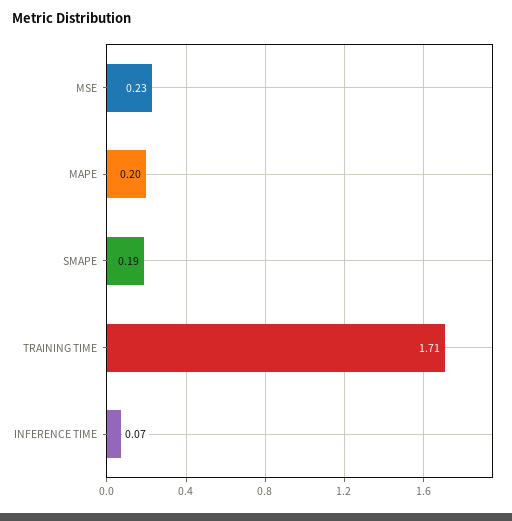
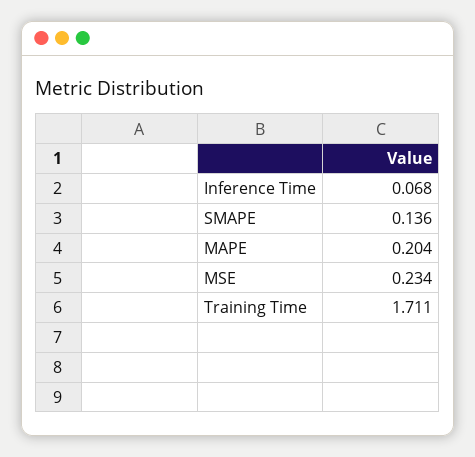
  {
    "MSE": 0.234,
    "MAPE": 0.204,
-   "SMAPE": 0.19,
+   "SMAPE": 0.136,
    "TRAINING TIME": 1.711,
    "INFERENCE TIME": 0.068
  }

